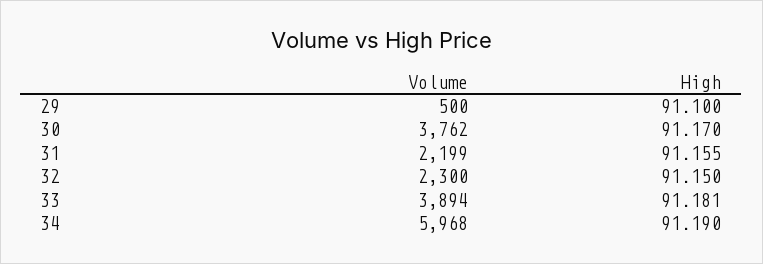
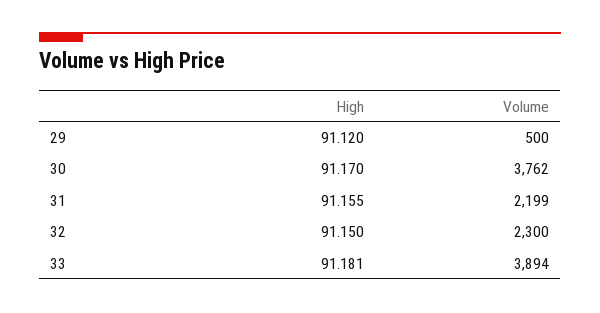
  {
    "Volume": {
      "29": 500,
      "30": 3762,
      "31": 2199,
      "32": 2300,
-     "33": 3894,
+     "33": 3894
-     "34": 5968
    },
    "High": {
-     "29": 91.1,
+     "29": 91.12,
      "30": 91.17,
      "31": 91.155,
      "32": 91.15,
-     "33": 91.181,
+     "33": 91.181
-     "34": 91.19
    }
  }

